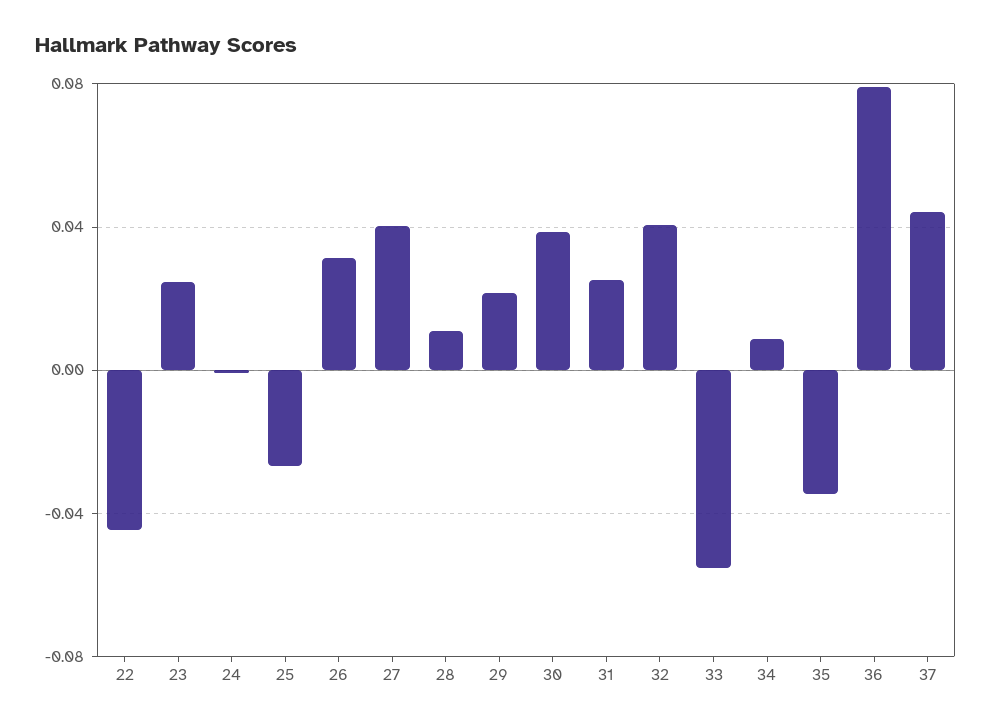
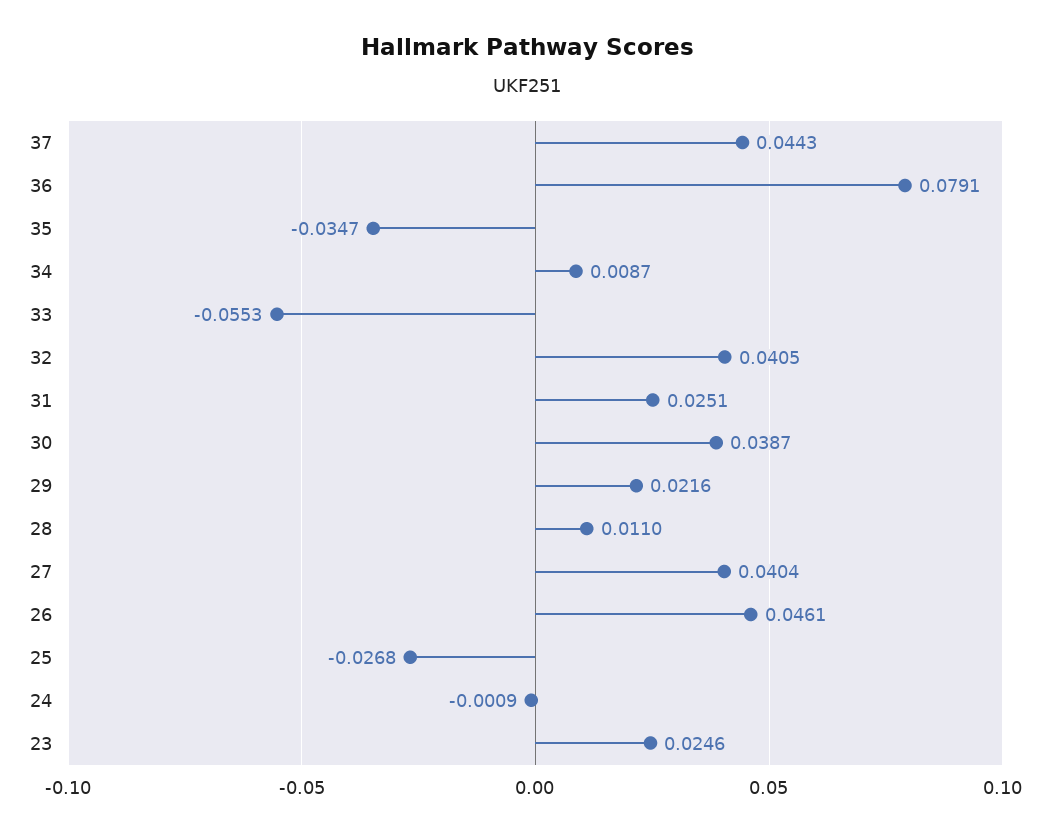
  {
-   "22": -0.045,
    "23": 0.0246,
    "24": -0.0009,
    "25": -0.0268,
-   "26": 0.03,
+   "26": 0.0461,
    "27": 0.0404,
    "28": 0.011,
    "29": 0.0216,
    "30": 0.0387,
    "31": 0.0251,
    "32": 0.0405,
    "33": -0.0553,
    "34": 0.0087,
    "35": -0.0347,
    "36": 0.0791,
    "37": 0.0443
  }

